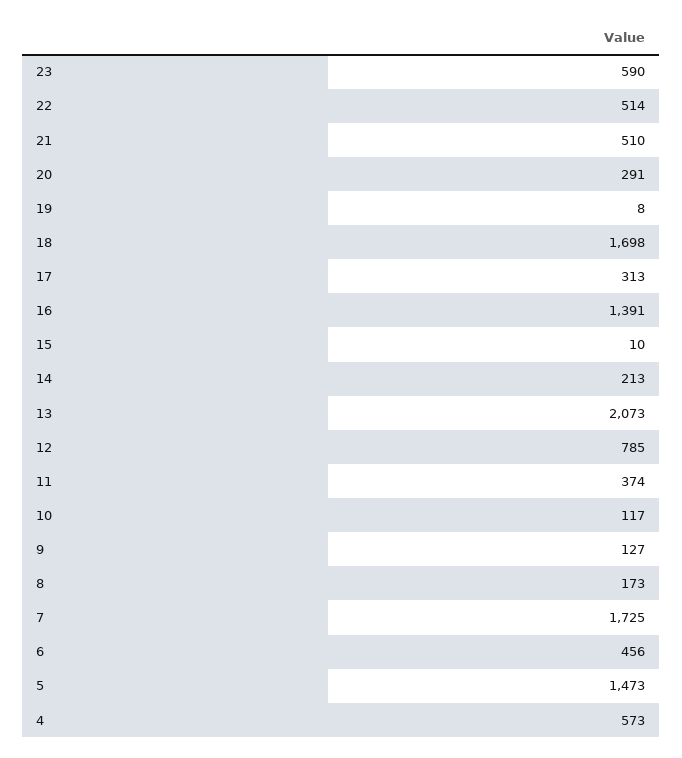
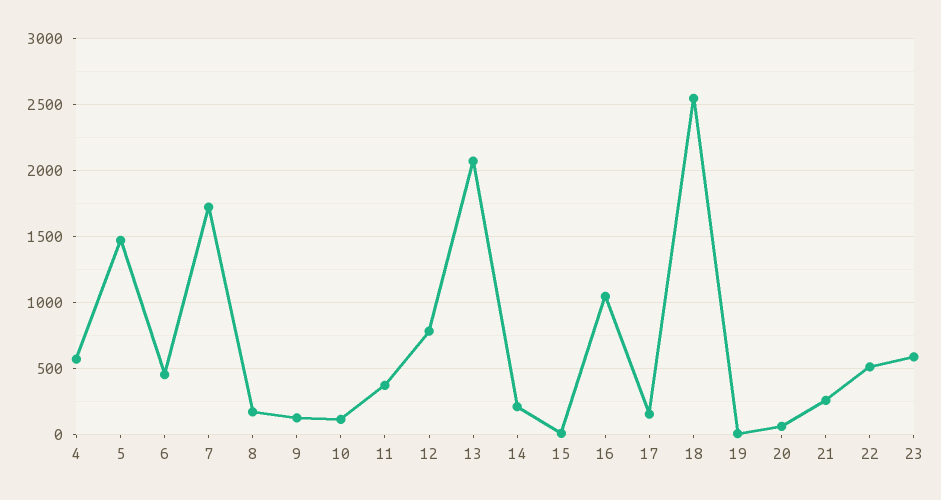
  {
    "23": 590,
    "22": 514,
-   "21": 510,
+   "21": 250,
-   "20": 291,
+   "20": 50,
    "19": 8,
-   "18": 1698,
+   "18": 2550,
-   "17": 313,
+   "17": 150,
-   "16": 1391,
+   "16": 1050,
    "15": 10,
    "14": 213,
    "13": 2073,
    "12": 785,
    "11": 374,
    "10": 117,
    "9": 127,
    "8": 173,
    "7": 1725,
    "6": 456,
    "5": 1473,
    "4": 573
  }

